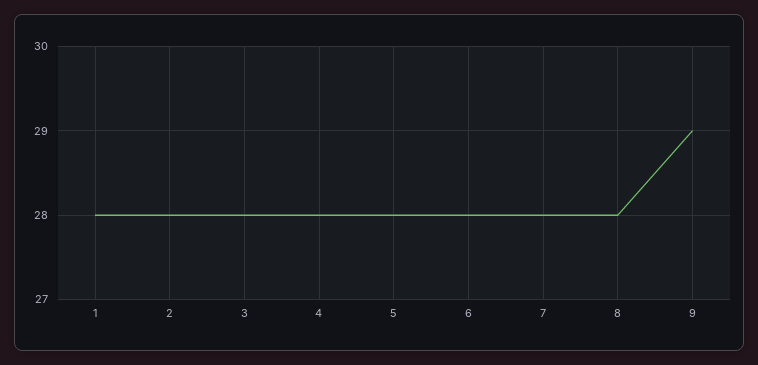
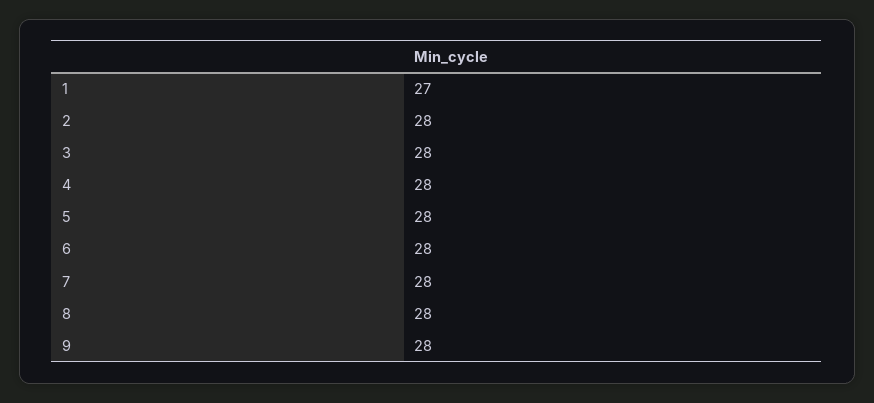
  {
-   "1": 28,
+   "1": 27,
    "2": 28,
    "3": 28,
    "4": 28,
    "5": 28,
    "6": 28,
    "7": 28,
    "8": 28,
-   "9": 29
+   "9": 28
  }

